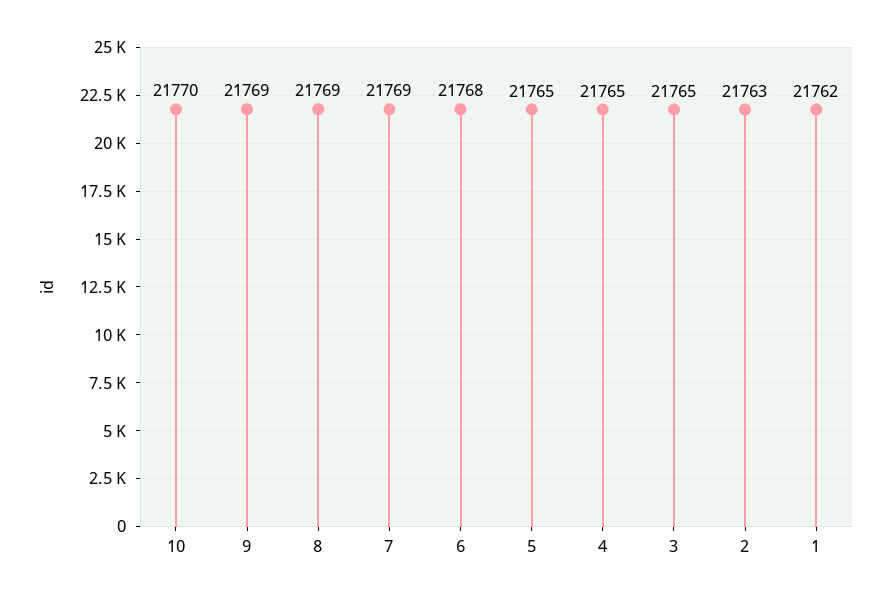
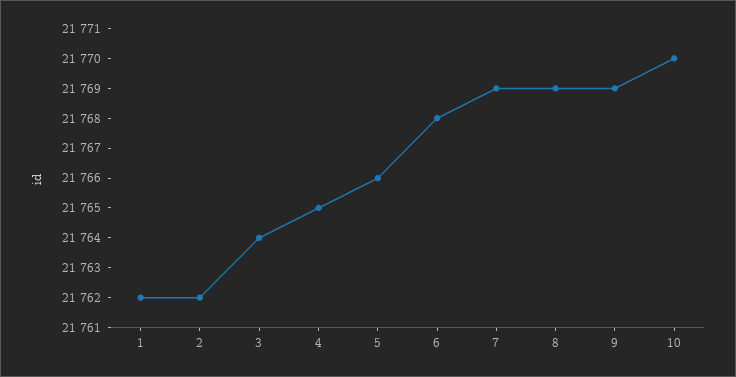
  {
    "10": 21770,
    "9": 21769,
    "8": 21769,
    "7": 21769,
    "6": 21768,
-   "5": 21765,
+   "5": 21766,
    "4": 21765,
-   "3": 21765,
+   "3": 21764,
-   "2": 21763,
+   "2": 21762,
    "1": 21762
  }

